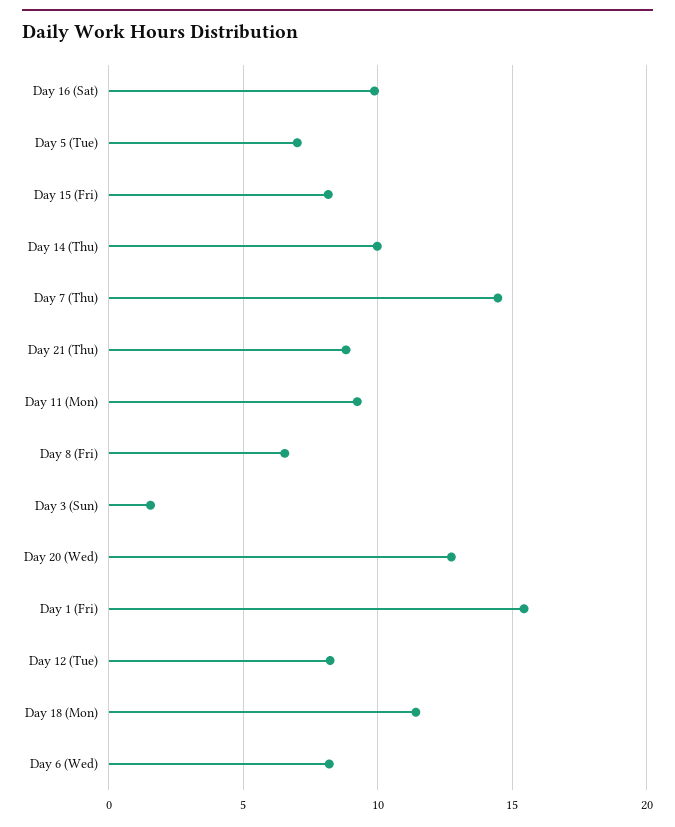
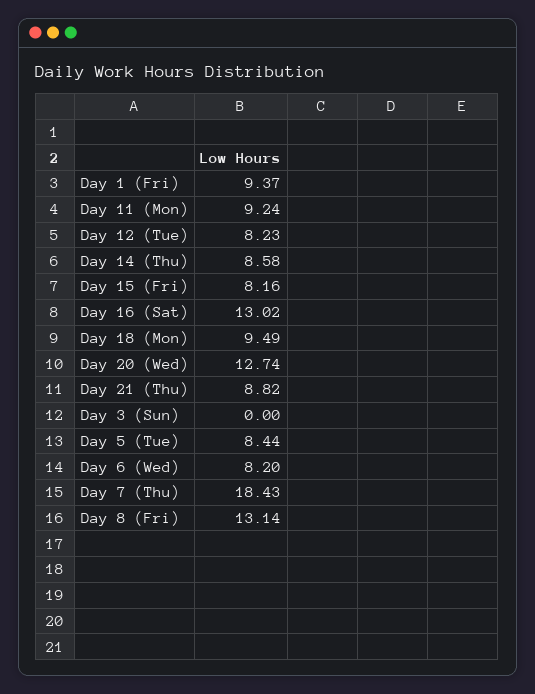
  {
-   "Day 16 (Sat)": 10,
+   "Day 16 (Sat)": 13.02,
-   "Day 5 (Tue)": 7,
+   "Day 5 (Tue)": 8.44,
    "Day 15 (Fri)": 8.16,
-   "Day 14 (Thu)": 10,
+   "Day 14 (Thu)": 8.58,
-   "Day 7 (Thu)": 14.5,
+   "Day 7 (Thu)": 18.43,
    "Day 21 (Thu)": 8.82,
    "Day 11 (Mon)": 9.24,
-   "Day 8 (Fri)": 6.5,
+   "Day 8 (Fri)": 13.14,
-   "Day 3 (Sun)": 1.5,
+   "Day 3 (Sun)": 0,
    "Day 20 (Wed)": 12.74,
-   "Day 1 (Fri)": 15.5,
+   "Day 1 (Fri)": 9.37,
    "Day 12 (Tue)": 8.23,
-   "Day 18 (Mon)": 11.5,
+   "Day 18 (Mon)": 9.49,
    "Day 6 (Wed)": 8.2
  }

